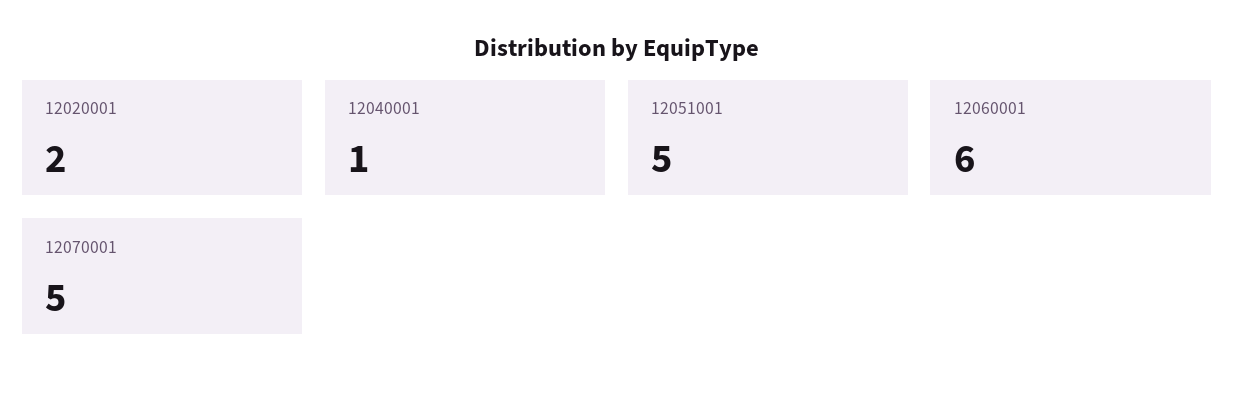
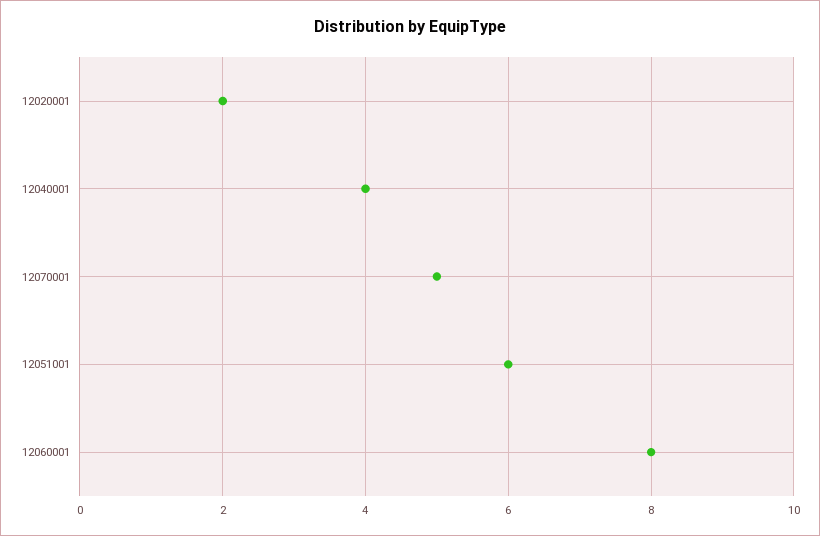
  {
    "12020001": 2,
-   "12040001": 1,
+   "12040001": 4,
-   "12051001": 5,
+   "12051001": 6,
-   "12060001": 6,
+   "12060001": 8,
    "12070001": 5
  }

